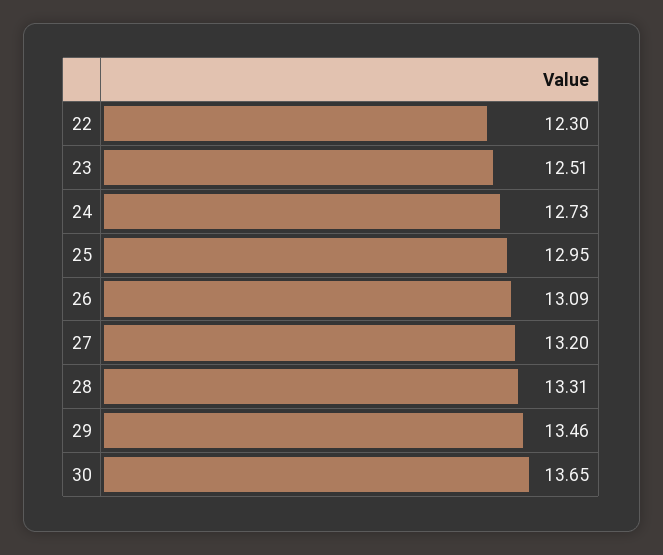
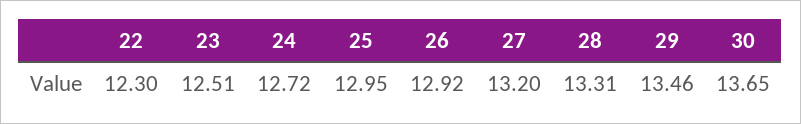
  {
    "22": 12.3,
    "23": 12.51,
-   "24": 12.73,
+   "24": 12.72,
    "25": 12.95,
-   "26": 13.09,
+   "26": 12.92,
    "27": 13.2,
    "28": 13.31,
    "29": 13.46,
    "30": 13.65
  }

